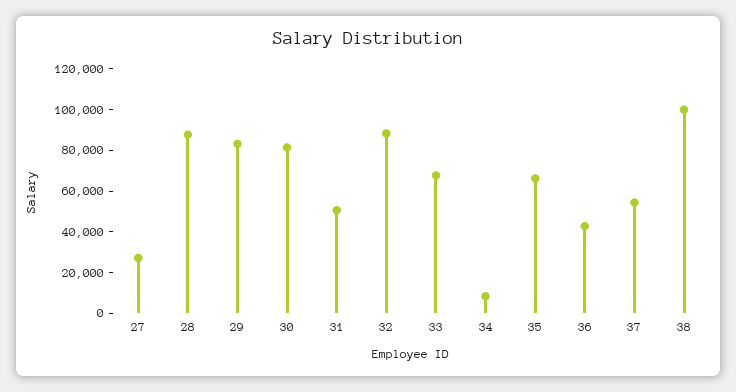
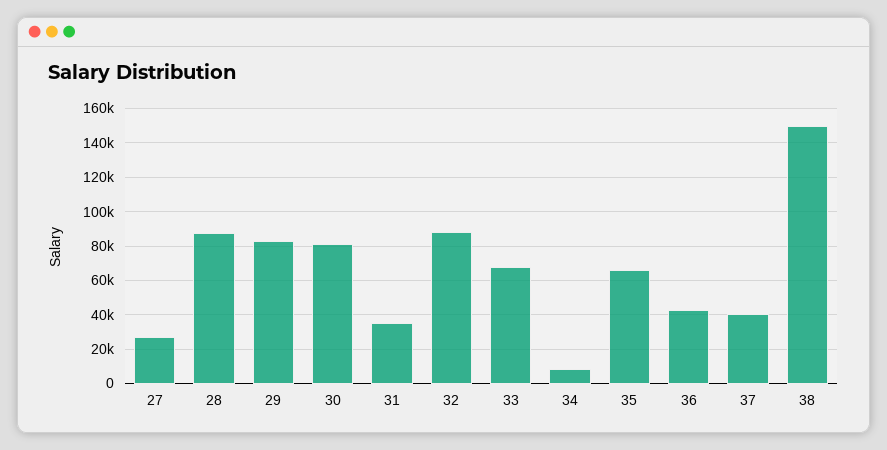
  {
    "27": 25000,
    "28": 90000,
    "29": 85000,
    "30": 80000,
-   "31": 50000,
+   "31": 35000,
    "32": 90000,
    "33": 70000,
    "34": 10000,
    "35": 65000,
    "36": 45000,
-   "37": 55000,
+   "37": 40000,
-   "38": 100000
+   "38": 150000
  }

